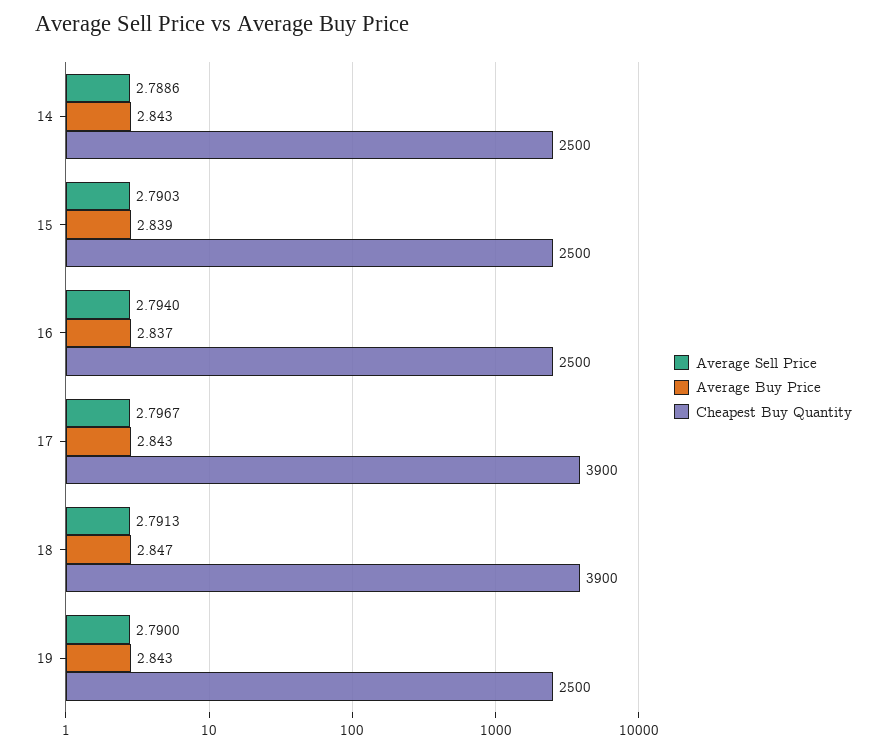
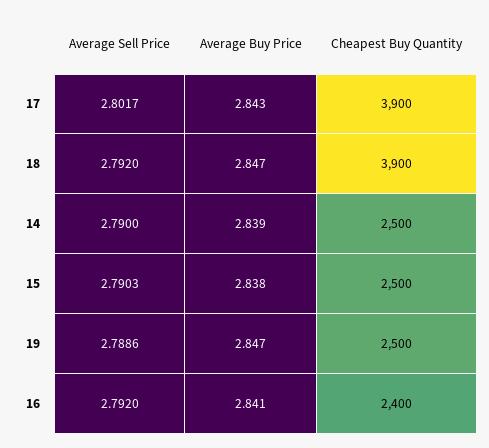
  {
    "Average Sell Price": {
-     "14": 2.7886,
+     "14": 2.79,
      "15": 2.7903,
-     "16": 2.794,
+     "16": 2.792,
-     "17": 2.7967,
+     "17": 2.8017,
-     "18": 2.7913,
+     "18": 2.792,
-     "19": 2.79
+     "19": 2.7886
    },
    "Average Buy Price": {
-     "14": 2.843,
+     "14": 2.839,
-     "15": 2.839,
+     "15": 2.838,
-     "16": 2.837,
+     "16": 2.841,
      "17": 2.843,
      "18": 2.847,
-     "19": 2.843
+     "19": 2.847
    },
    "Cheapest Buy Quantity": {
      "14": 2500,
      "15": 2500,
-     "16": 2500,
+     "16": 2400,
      "17": 3900,
      "18": 3900,
      "19": 2500
    }
  }

